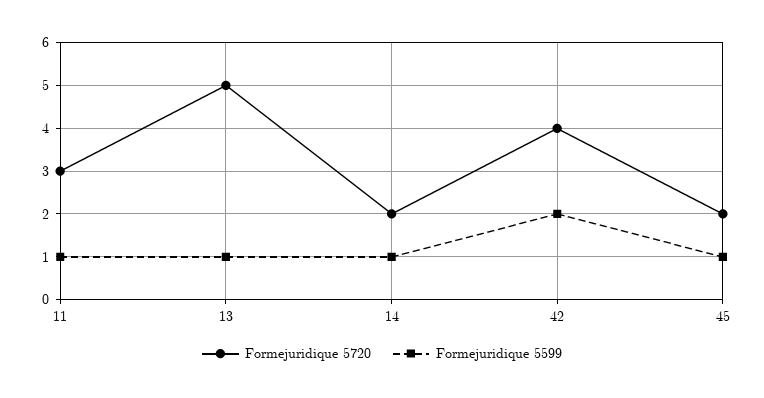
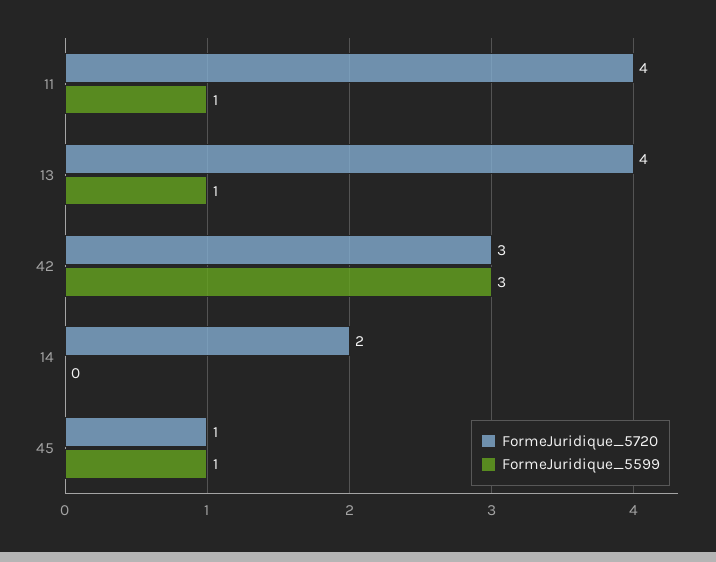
  {
    "Formejuridique 5720": {
-     "11": 3,
+     "11": 4,
-     "13": 5,
+     "13": 4,
      "14": 2,
-     "42": 4,
+     "42": 3,
-     "45": 2
+     "45": 1
    },
    "Formejuridique 5599": {
      "11": 1,
      "13": 1,
-     "14": 1,
+     "14": 0,
-     "42": 2,
+     "42": 3,
      "45": 1
    }
  }

